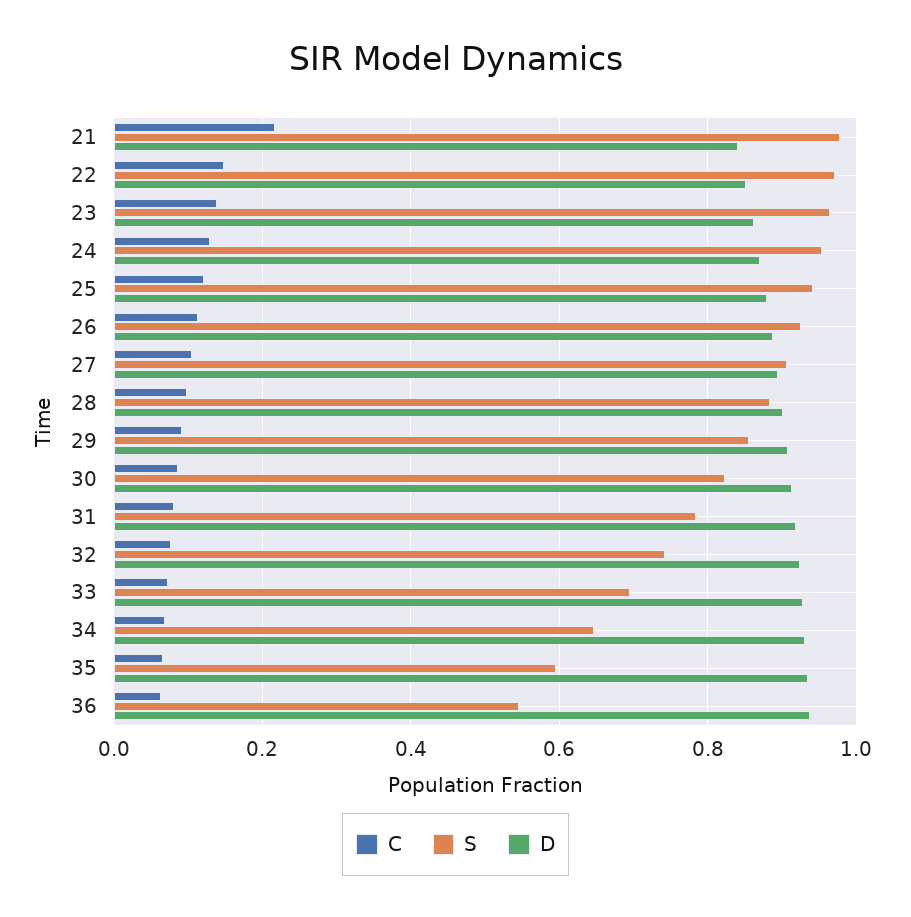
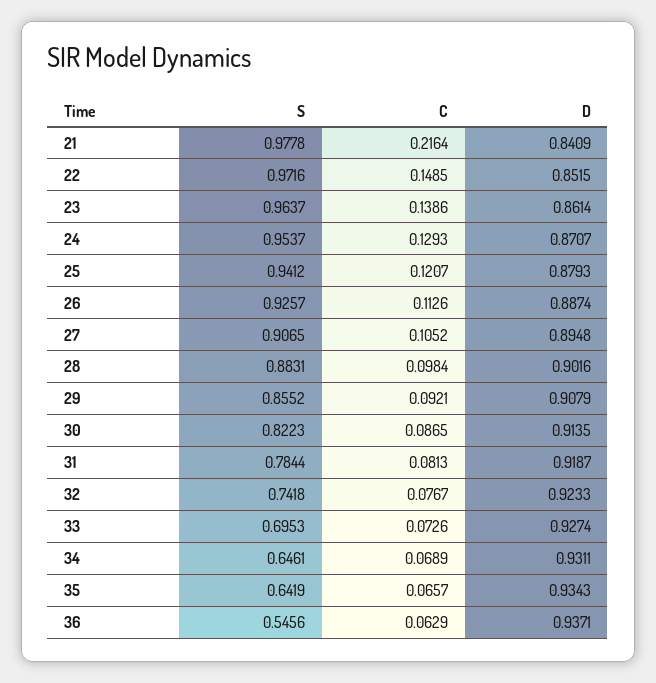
  {
    "C": {
      "21": 0.2164,
      "22": 0.1485,
      "23": 0.1386,
      "24": 0.1293,
      "25": 0.1207,
      "26": 0.1126,
      "27": 0.1052,
      "28": 0.0984,
      "29": 0.0921,
      "30": 0.0865,
      "31": 0.0813,
      "32": 0.0767,
      "33": 0.0726,
      "34": 0.0689,
      "35": 0.0657,
      "36": 0.0629
    },
    "S": {
      "21": 0.9778,
      "22": 0.9716,
      "23": 0.9637,
      "24": 0.9537,
      "25": 0.9412,
      "26": 0.9257,
      "27": 0.9065,
      "28": 0.8831,
      "29": 0.8552,
      "30": 0.8223,
      "31": 0.7844,
      "32": 0.7418,
      "33": 0.6953,
      "34": 0.6461,
-     "35": 0.6,
+     "35": 0.6419,
      "36": 0.5456
    },
    "D": {
      "21": 0.8409,
      "22": 0.8515,
      "23": 0.8614,
      "24": 0.8707,
      "25": 0.8793,
      "26": 0.8874,
      "27": 0.8948,
      "28": 0.9016,
      "29": 0.9079,
      "30": 0.9135,
      "31": 0.9187,
      "32": 0.9233,
      "33": 0.9274,
      "34": 0.9311,
      "35": 0.9343,
      "36": 0.9371
    }
  }

